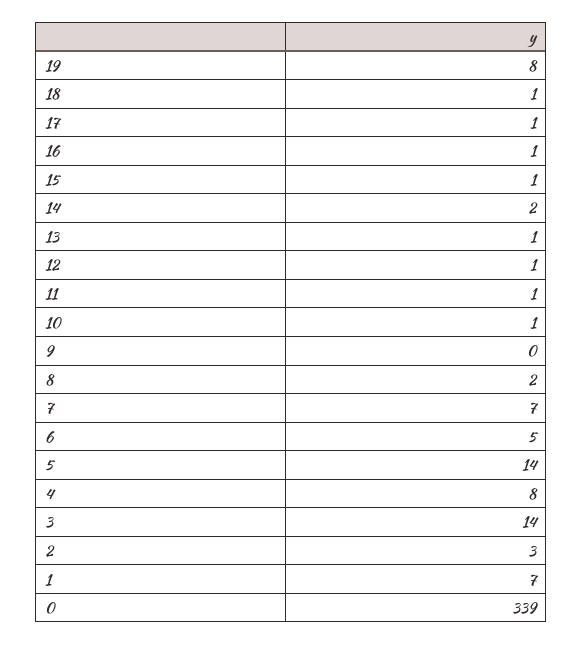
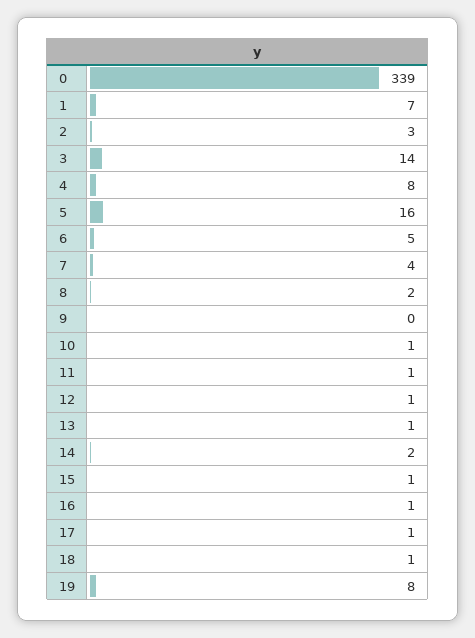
  {
    "19": 8,
    "18": 1,
    "17": 1,
    "16": 1,
    "15": 1,
    "14": 2,
    "13": 1,
    "12": 1,
    "11": 1,
    "10": 1,
    "9": 0,
    "8": 2,
-   "7": 7,
+   "7": 4,
    "6": 5,
-   "5": 14,
+   "5": 16,
    "4": 8,
    "3": 14,
    "2": 3,
    "1": 7,
    "0": 339
  }

